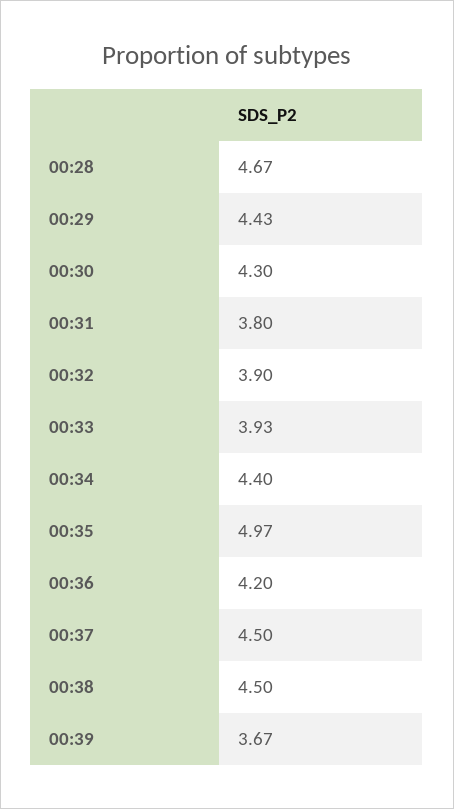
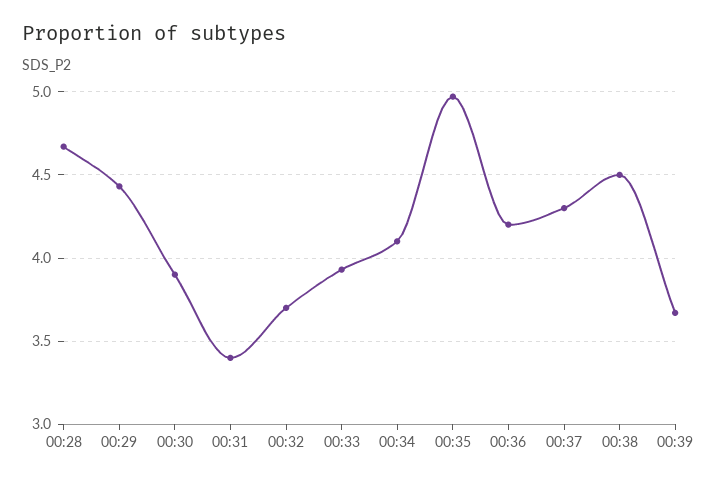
  {
    "00:28": 4.67,
    "00:29": 4.43,
-   "00:30": 4.3,
+   "00:30": 3.9,
-   "00:31": 3.8,
+   "00:31": 3.4,
-   "00:32": 3.9,
+   "00:32": 3.7,
    "00:33": 3.93,
-   "00:34": 4.4,
+   "00:34": 4.1,
    "00:35": 4.97,
    "00:36": 4.2,
-   "00:37": 4.5,
+   "00:37": 4.3,
    "00:38": 4.5,
    "00:39": 3.67
  }

